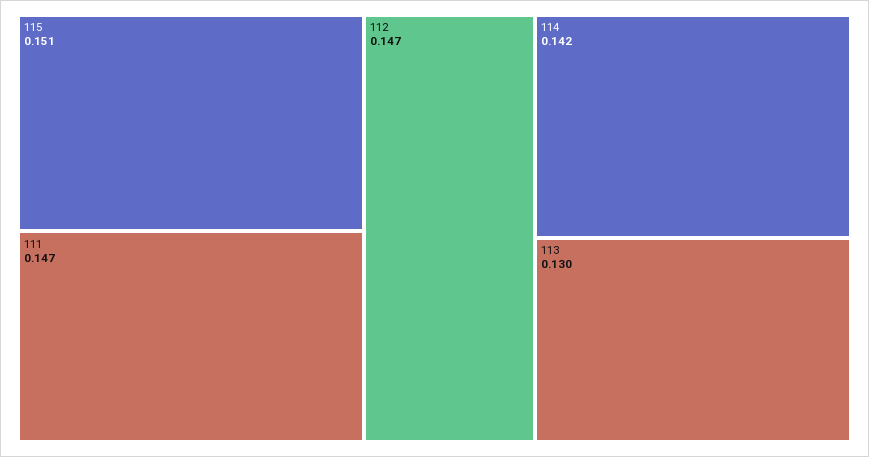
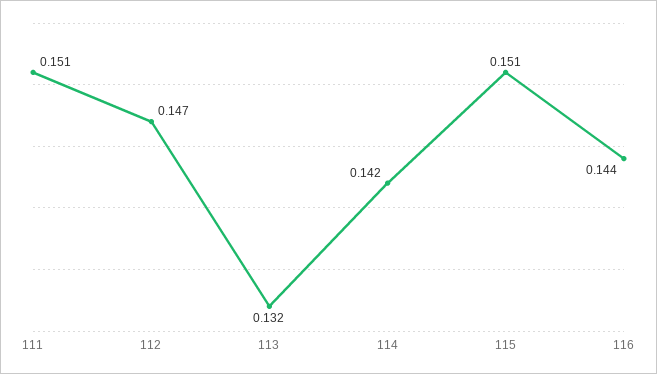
  {
    "115": 0.151,
-   "111": 0.147,
+   "111": 0.151,
    "112": 0.147,
    "114": 0.142,
-   "113": 0.13
+   "113": 0.132,
+   "116": 0.144
  }

